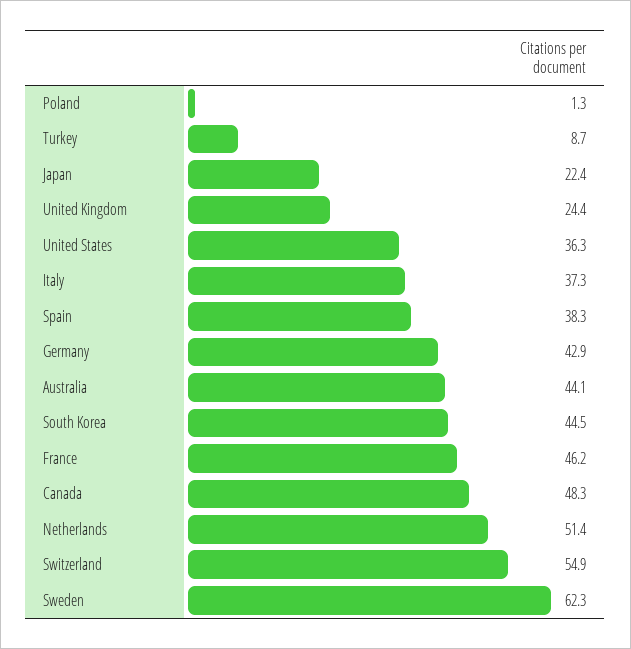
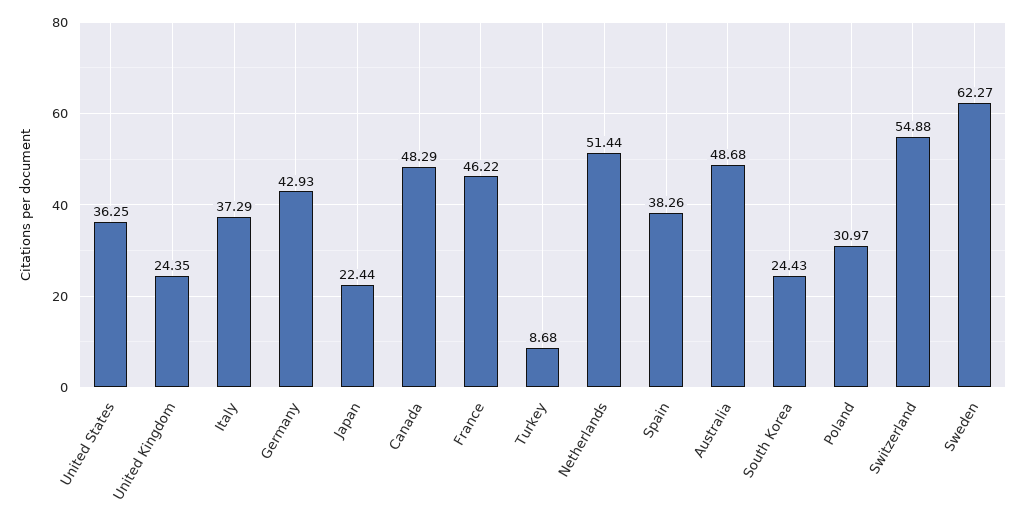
  {
-   "Poland": 1.3,
+   "Poland": 30.97,
    "Turkey": 8.68,
    "Japan": 22.44,
    "United Kingdom": 24.35,
    "United States": 36.25,
    "Italy": 37.29,
    "Spain": 38.26,
    "Germany": 42.93,
-   "Australia": 44.1,
+   "Australia": 48.68,
-   "South Korea": 44.5,
+   "South Korea": 24.43,
    "France": 46.22,
    "Canada": 48.29,
    "Netherlands": 51.44,
    "Switzerland": 54.88,
    "Sweden": 62.27
  }

